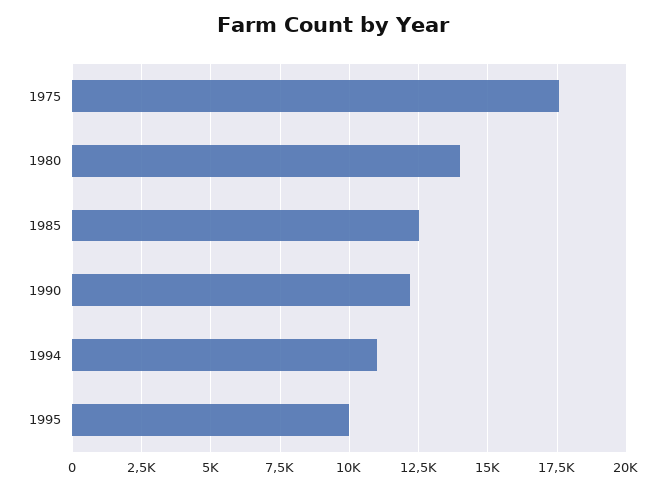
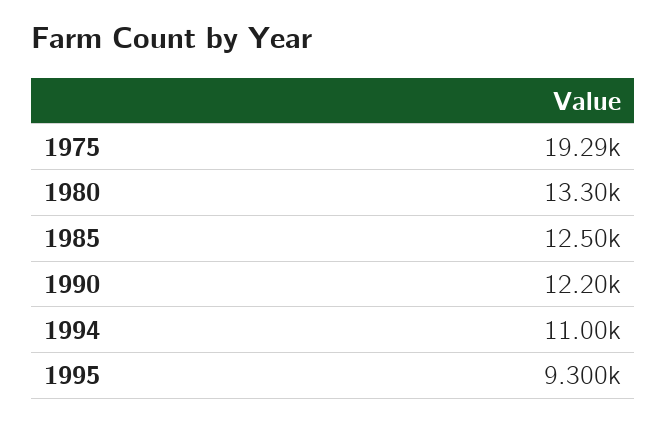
  {
-   "1975": 17500,
+   "1975": 19290,
-   "1980": 14000,
+   "1980": 13300,
    "1985": 12500,
    "1990": 12200,
    "1994": 11000,
-   "1995": 10000
+   "1995": 9300
  }

